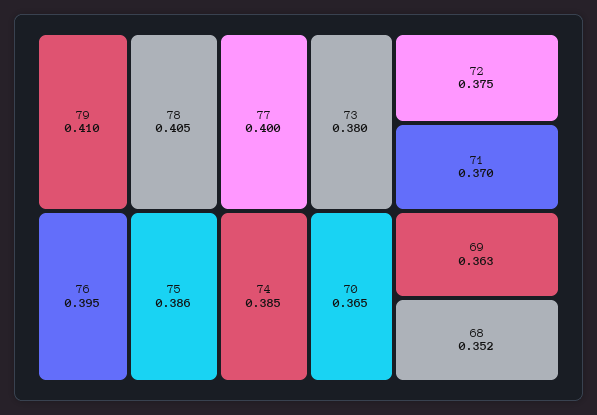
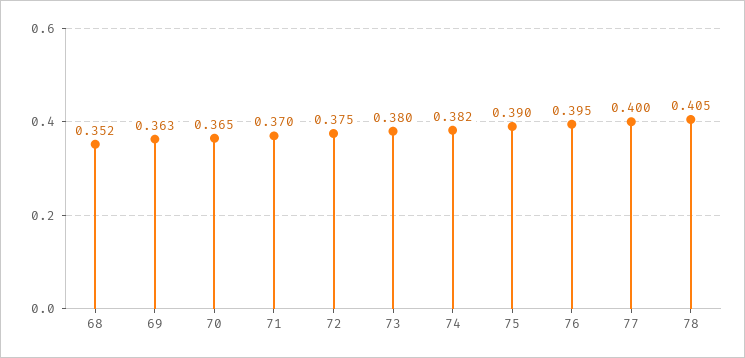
  {
-   "79": 0.41,
    "78": 0.405,
    "77": 0.4,
    "76": 0.395,
-   "75": 0.386,
+   "75": 0.39,
-   "74": 0.385,
+   "74": 0.382,
    "73": 0.38,
    "72": 0.375,
    "71": 0.37,
    "70": 0.365,
    "69": 0.363,
    "68": 0.352
  }

